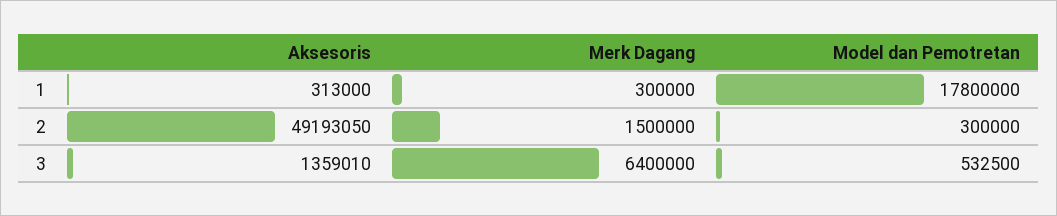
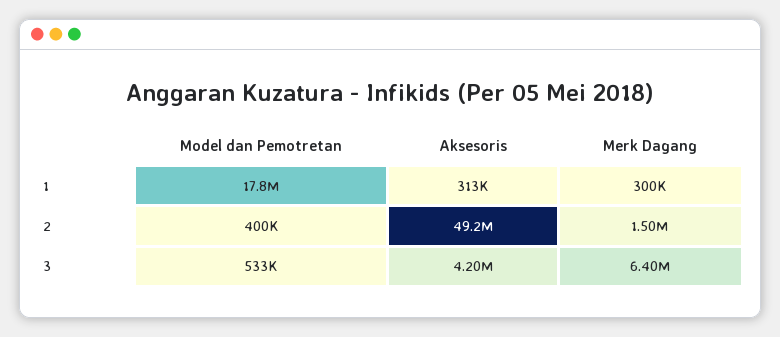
  {
    "Aksesoris": {
      "1": 313000,
      "2": 49193050,
-     "3": 1359010
+     "3": 4200000
    },
    "Merk Dagang": {
      "1": 300000,
      "2": 1500000,
      "3": 6400000
    },
    "Model dan Pemotretan": {
      "1": 17800000,
-     "2": 300000,
+     "2": 400000,
      "3": 532500
    }
  }

